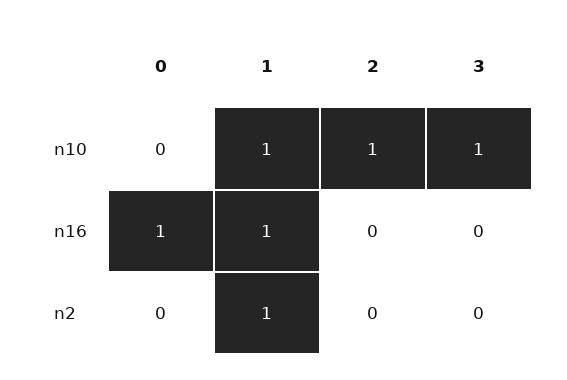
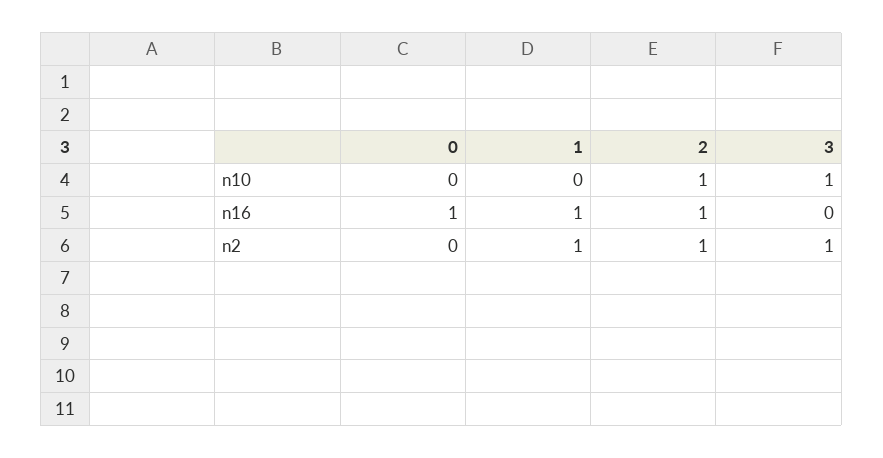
  {
    "0": {
      "n10": 0,
      "n16": 1,
      "n2": 0
    },
    "1": {
-     "n10": 1,
+     "n10": 0,
      "n16": 1,
      "n2": 1
    },
    "2": {
      "n10": 1,
-     "n16": 0,
+     "n16": 1,
-     "n2": 0
+     "n2": 1
    },
    "3": {
      "n10": 1,
      "n16": 0,
-     "n2": 0
+     "n2": 1
    }
  }

